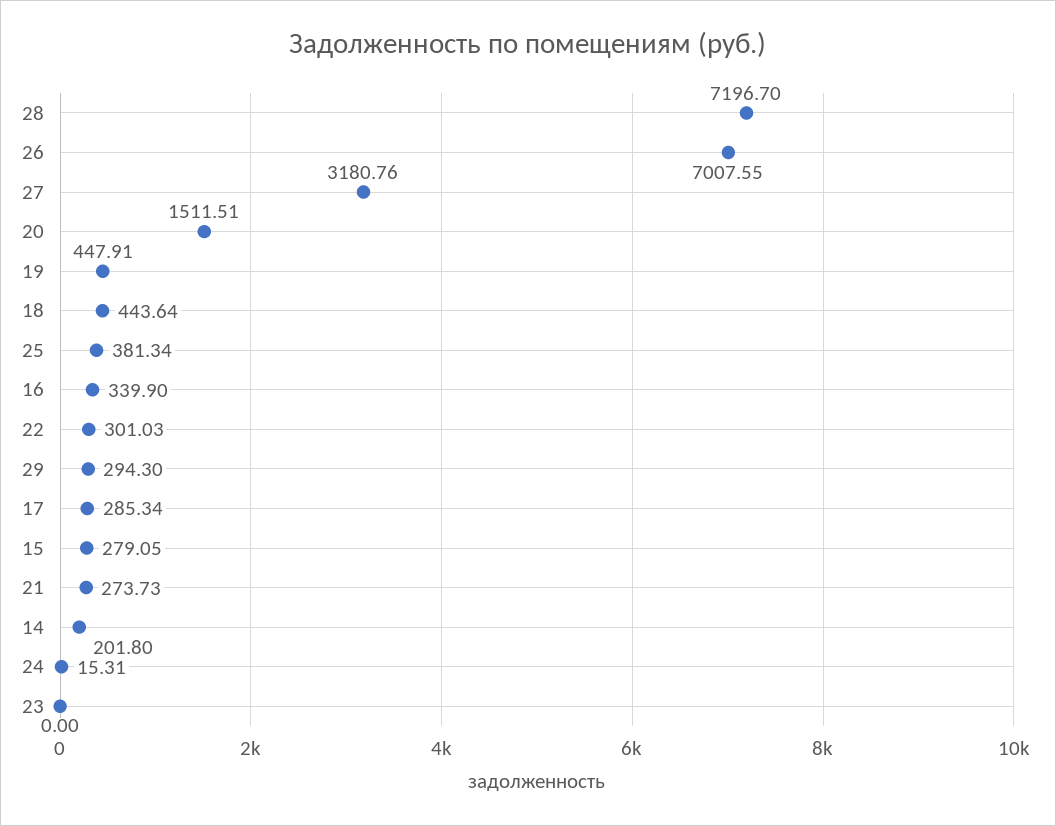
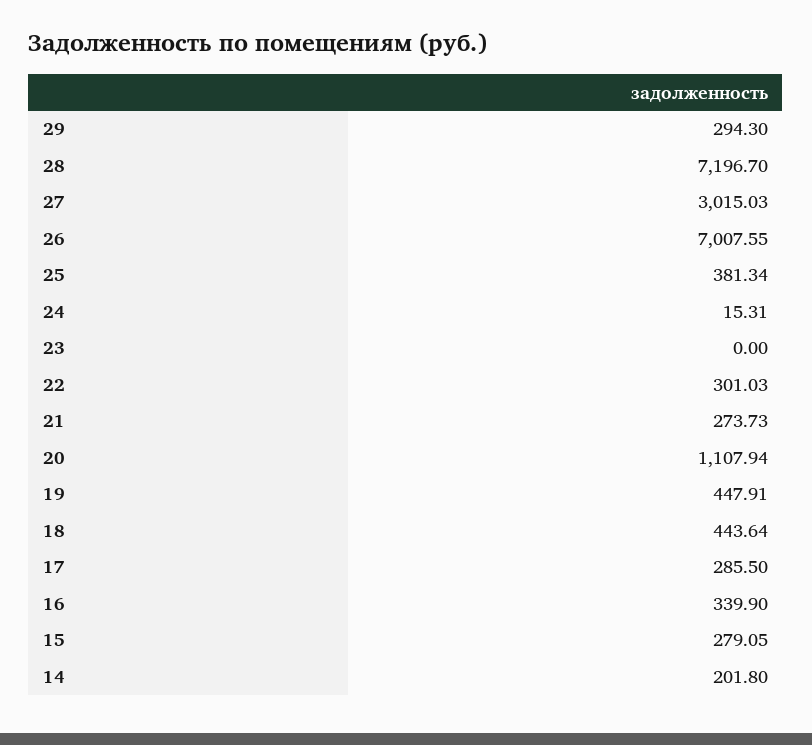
  {
    "28": 7196.7,
    "26": 7007.55,
-   "27": 3180.76,
+   "27": 3015.03,
-   "20": 1511.51,
+   "20": 1107.94,
    "19": 447.91,
    "18": 443.64,
    "25": 381.34,
    "16": 339.9,
    "22": 301.03,
    "29": 294.3,
-   "17": 285.34,
+   "17": 285.5,
    "15": 279.05,
    "21": 273.73,
    "14": 201.8,
    "24": 15.31,
    "23": 0
  }

